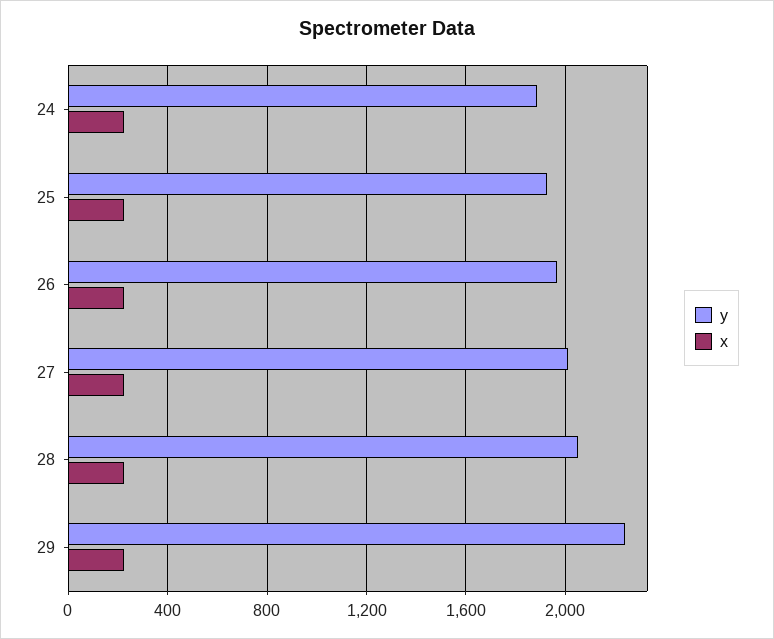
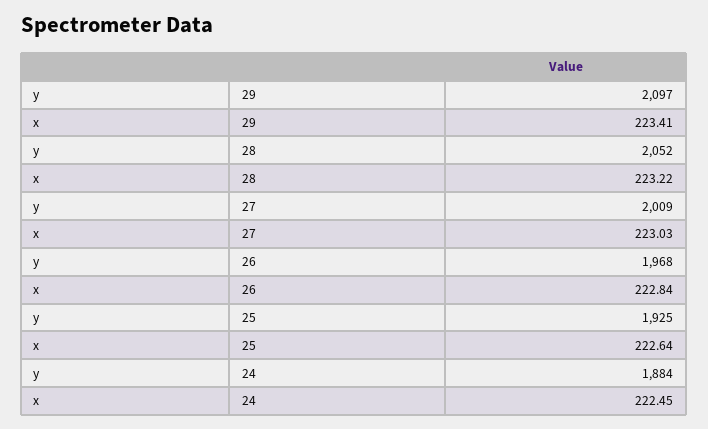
  {
    "y": {
      "24": 1884,
      "25": 1925,
      "26": 1968,
      "27": 2009,
      "28": 2052,
-     "29": 2250
+     "29": 2097
    },
    "x": {
      "24": 222.45,
      "25": 222.64,
      "26": 222.84,
      "27": 223.03,
      "28": 223.22,
      "29": 223.41
    }
  }

